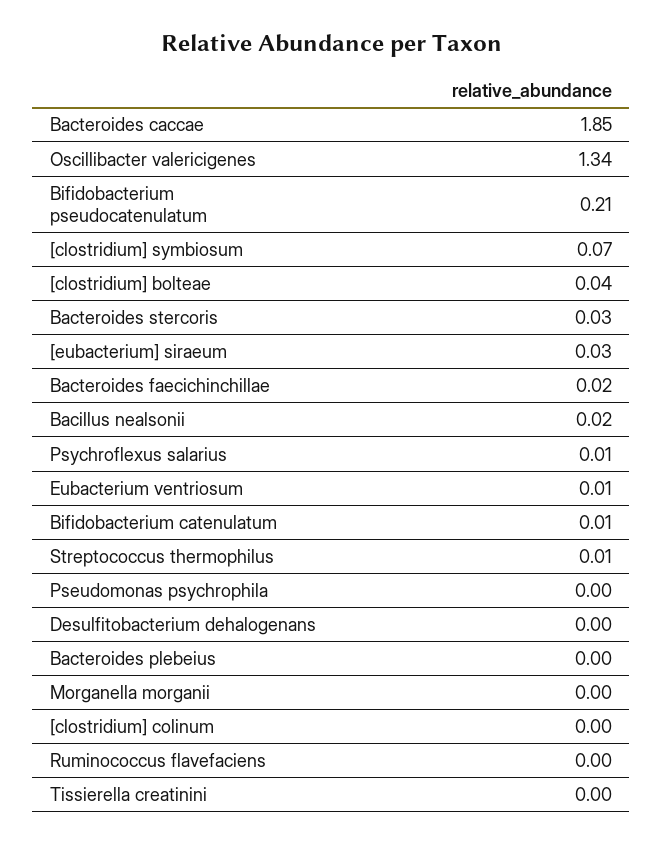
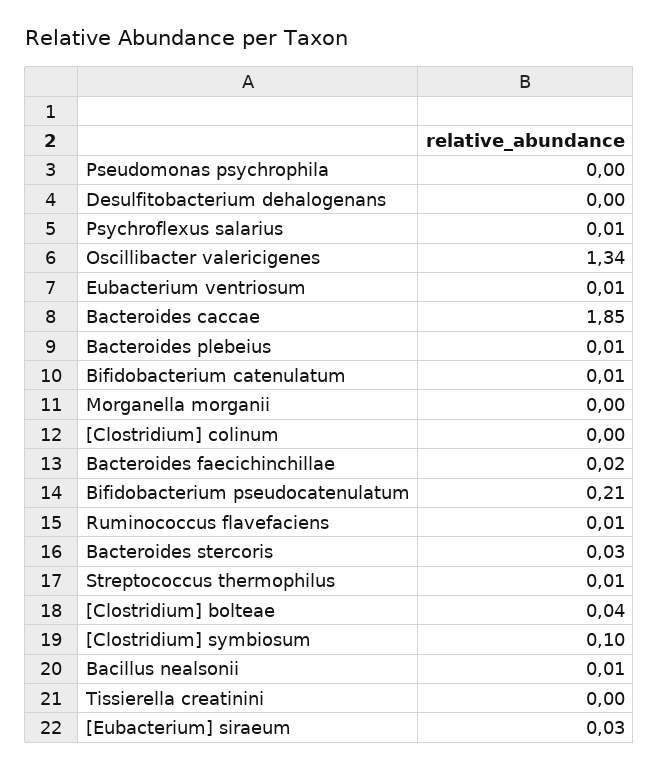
  {
    "Bacteroides caccae": 1.85,
    "Oscillibacter valericigenes": 1.34,
    "Bifidobacterium pseudocatenulatum": 0.21,
-   "[clostridium] symbiosum": 0.07,
+   "[clostridium] symbiosum": 0.1,
    "[clostridium] bolteae": 0.04,
    "Bacteroides stercoris": 0.03,
    "[eubacterium] siraeum": 0.03,
    "Bacteroides faecichinchillae": 0.02,
-   "Bacillus nealsonii": 0.02,
+   "Bacillus nealsonii": 0.01,
    "Psychroflexus salarius": 0.01,
    "Eubacterium ventriosum": 0.01,
    "Bifidobacterium catenulatum": 0.01,
    "Streptococcus thermophilus": 0.01,
    "Pseudomonas psychrophila": 0,
    "Desulfitobacterium dehalogenans": 0,
-   "Bacteroides plebeius": 0,
+   "Bacteroides plebeius": 0.01,
    "Morganella morganii": 0,
    "[clostridium] colinum": 0,
-   "Ruminococcus flavefaciens": 0,
+   "Ruminococcus flavefaciens": 0.01,
    "Tissierella creatinini": 0
  }

